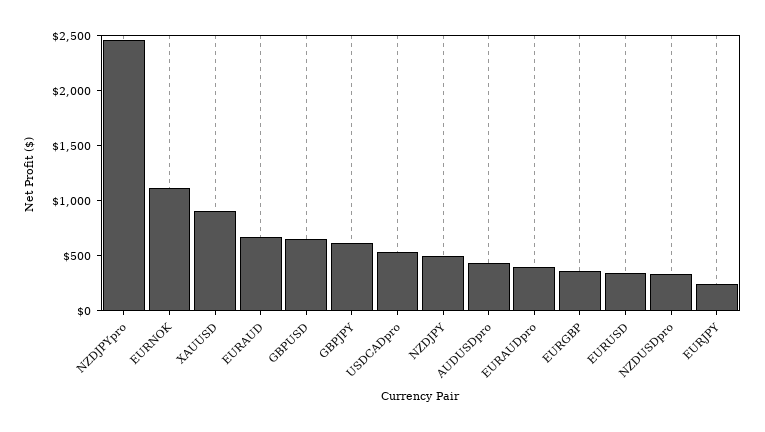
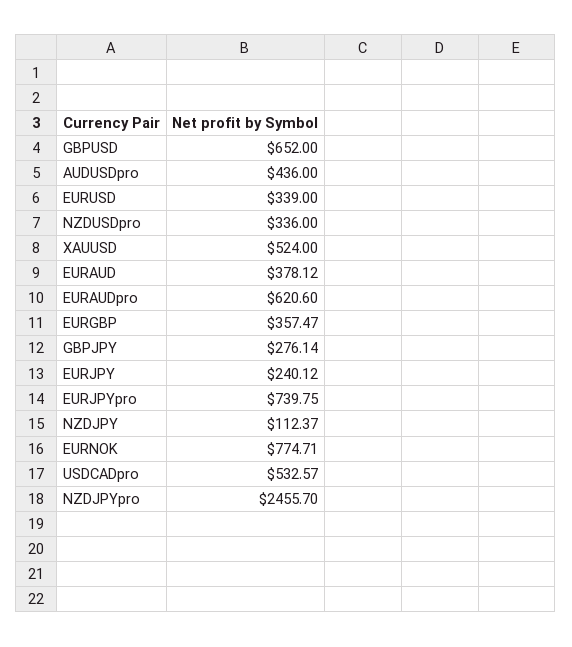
  {
    "NZDJPYpro": 2455.7,
-   "EURNOK": 1100,
+   "EURNOK": 774.71,
-   "XAUUSD": 900,
+   "XAUUSD": 524,
-   "EURAUD": 700,
+   "EURAUD": 378.12,
    "GBPUSD": 652,
-   "GBPJPY": 600,
+   "GBPJPY": 276.14,
    "USDCADpro": 532.57,
-   "NZDJPY": 500,
+   "NZDJPY": 112.37,
    "AUDUSDpro": 436,
-   "EURAUDpro": 400,
+   "EURAUDpro": 620.6,
    "EURGBP": 357.47,
    "EURUSD": 339,
    "NZDUSDpro": 336,
-   "EURJPY": 240.12
+   "EURJPY": 240.12,
+   "EURJPYpro": 739.75
  }

